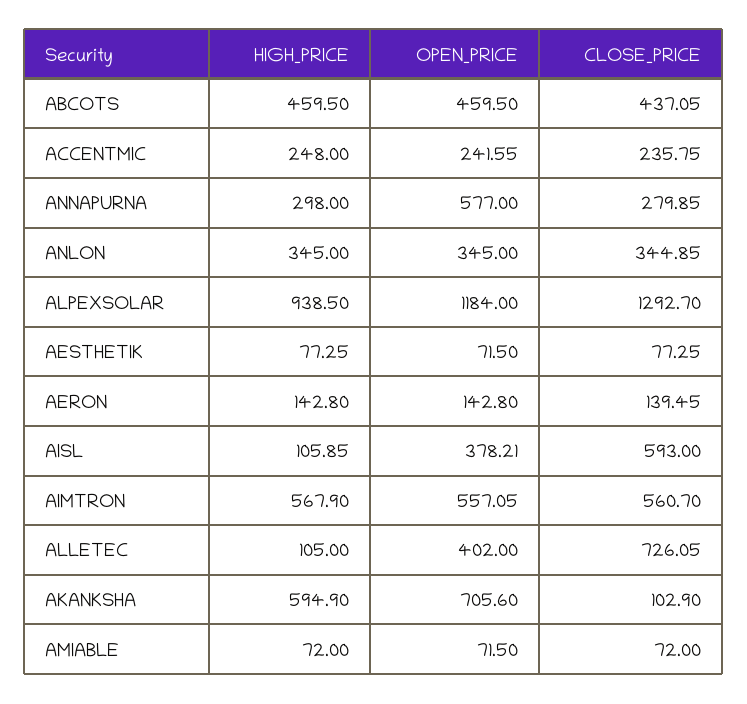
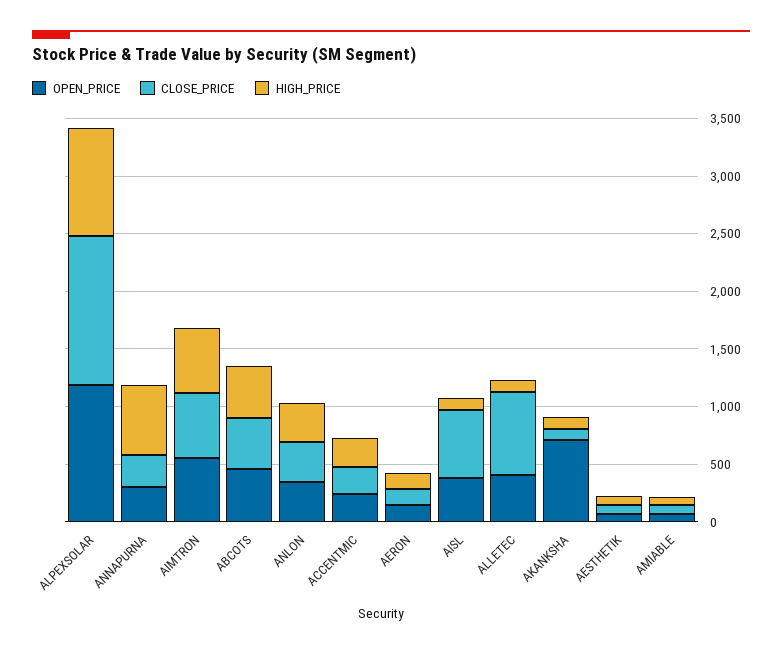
  {
    "HIGH_PRICE": {
      "ABCOTS": 459.5,
      "ACCENTMIC": 248,
-     "ANNAPURNA": 298,
+     "ANNAPURNA": 600,
      "ANLON": 345,
      "ALPEXSOLAR": 938.5,
      "AESTHETIK": 77.25,
      "AERON": 142.8,
      "AISL": 105.85,
      "AIMTRON": 567.9,
      "ALLETEC": 105,
-     "AKANKSHA": 594.9,
+     "AKANKSHA": 100,
      "AMIABLE": 72
    },
    "OPEN_PRICE": {
      "ABCOTS": 459.5,
      "ACCENTMIC": 241.55,
-     "ANNAPURNA": 577,
+     "ANNAPURNA": 300,
      "ANLON": 345,
      "ALPEXSOLAR": 1184,
      "AESTHETIK": 71.5,
      "AERON": 142.8,
      "AISL": 378.21,
      "AIMTRON": 557.05,
      "ALLETEC": 402,
      "AKANKSHA": 705.6,
      "AMIABLE": 71.5
    },
    "CLOSE_PRICE": {
      "ABCOTS": 437.05,
      "ACCENTMIC": 235.75,
      "ANNAPURNA": 279.85,
      "ANLON": 344.85,
      "ALPEXSOLAR": 1292.7,
      "AESTHETIK": 77.25,
      "AERON": 139.45,
      "AISL": 593,
      "AIMTRON": 560.7,
      "ALLETEC": 726.05,
      "AKANKSHA": 102.9,
      "AMIABLE": 72
    }
  }

